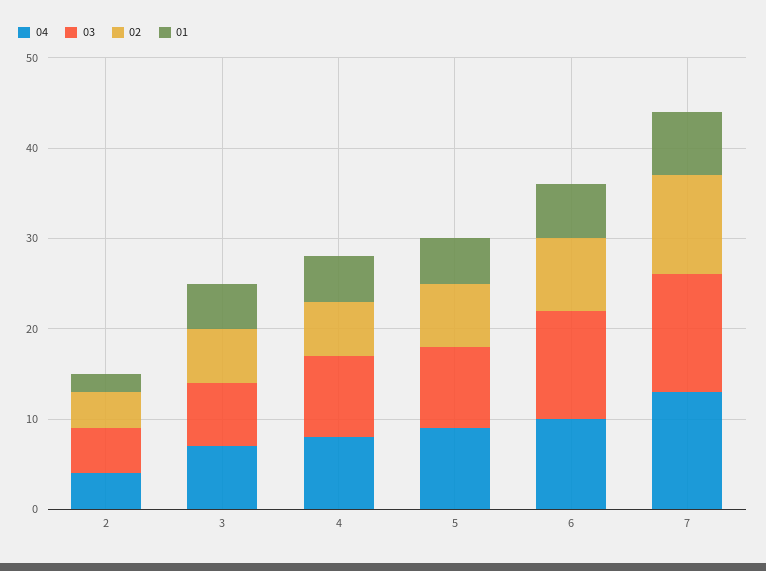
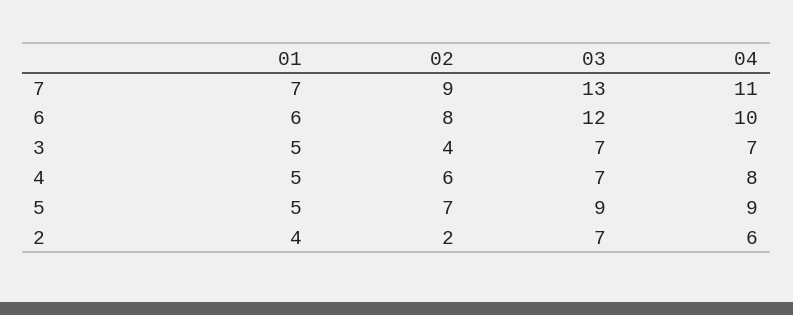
  {
    "04": {
-     "2": 4,
+     "2": 6,
      "3": 7,
      "4": 8,
      "5": 9,
      "6": 10,
-     "7": 13
+     "7": 11
    },
    "03": {
-     "2": 5,
+     "2": 7,
      "3": 7,
-     "4": 9,
+     "4": 7,
      "5": 9,
      "6": 12,
      "7": 13
    },
    "02": {
-     "2": 4,
+     "2": 2,
-     "3": 6,
+     "3": 4,
      "4": 6,
      "5": 7,
      "6": 8,
-     "7": 11
+     "7": 9
    },
    "01": {
-     "2": 2,
+     "2": 4,
      "3": 5,
      "4": 5,
      "5": 5,
      "6": 6,
      "7": 7
    }
  }

